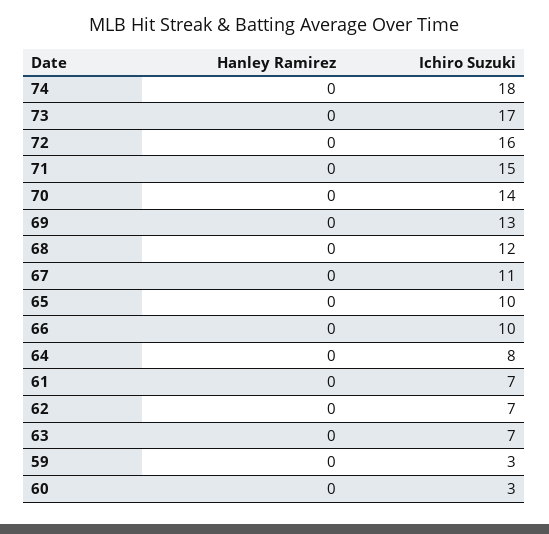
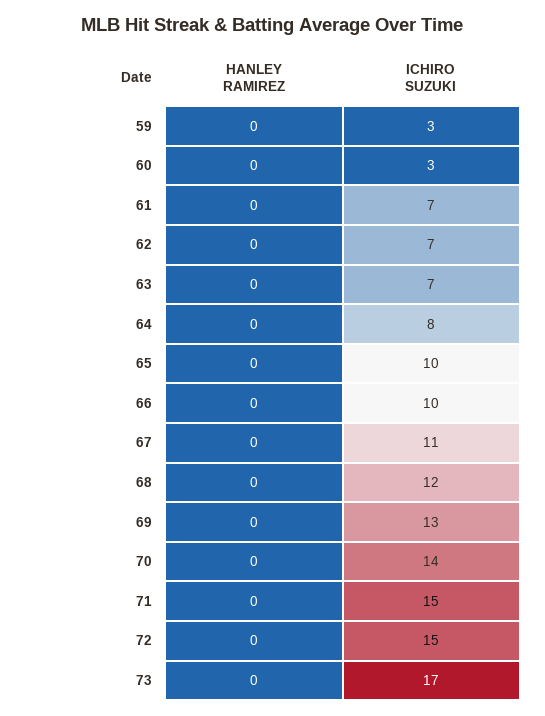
  {
    "Hanley Ramirez": {
-     "74": 0,
      "73": 0,
      "72": 0,
      "71": 0,
      "70": 0,
      "69": 0,
      "68": 0,
      "67": 0,
      "65": 0,
      "66": 0,
      "64": 0,
      "61": 0,
      "62": 0,
      "63": 0,
      "59": 0,
      "60": 0
    },
    "Ichiro Suzuki": {
-     "74": 18,
      "73": 17,
-     "72": 16,
+     "72": 15,
      "71": 15,
      "70": 14,
      "69": 13,
      "68": 12,
      "67": 11,
      "65": 10,
      "66": 10,
      "64": 8,
      "61": 7,
      "62": 7,
      "63": 7,
      "59": 3,
      "60": 3
    }
  }

